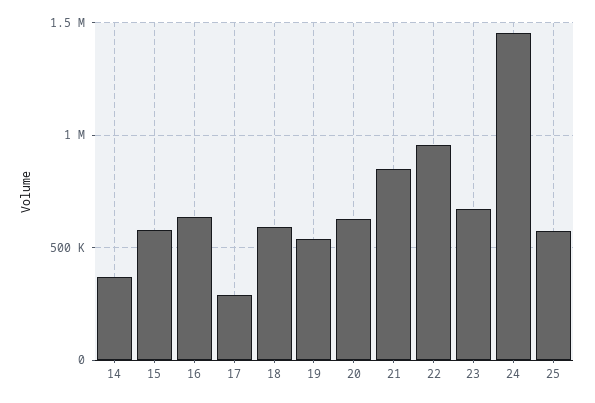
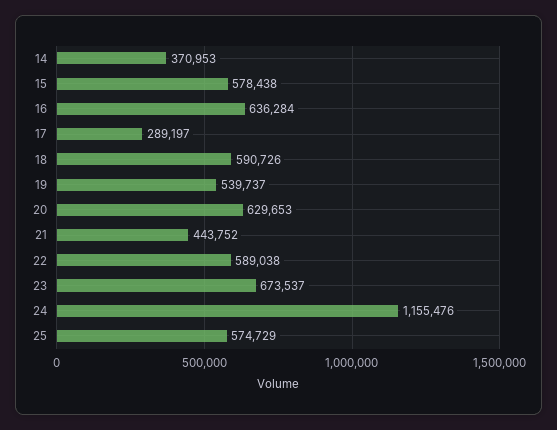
  {
    "14": 370953,
    "15": 578438,
    "16": 636284,
    "17": 289197,
    "18": 590726,
    "19": 539737,
    "20": 629653,
-   "21": 850000,
+   "21": 443752,
-   "22": 950000,
+   "22": 589038,
    "23": 673537,
-   "24": 1450000,
+   "24": 1155476,
    "25": 574729
  }

